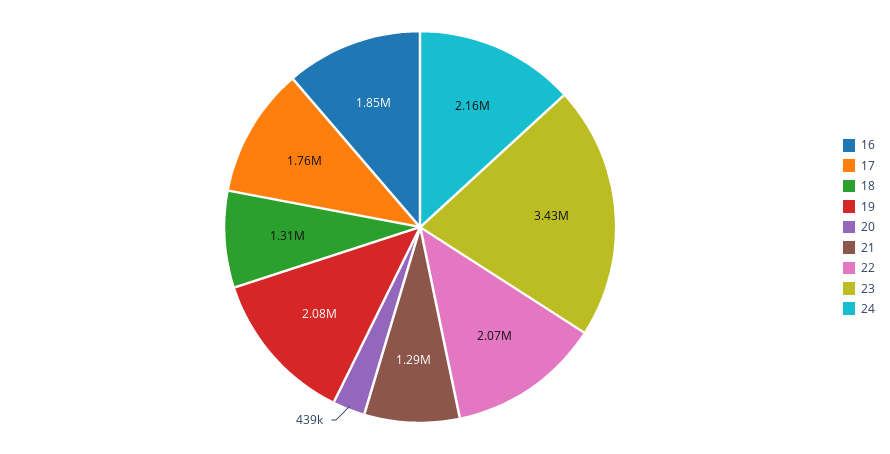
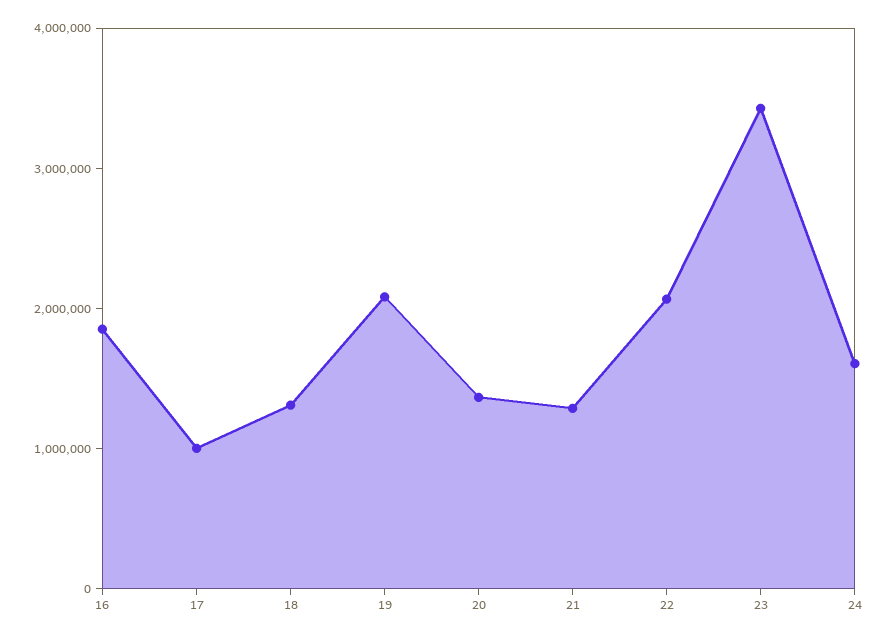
  {
    "16": 1850000,
-   "17": 1760000,
+   "17": 1000000,
    "18": 1310000,
    "19": 2080000,
-   "20": 439000,
+   "20": 1400000,
    "21": 1290000,
    "22": 2070000,
    "23": 3430000,
-   "24": 2160000
+   "24": 1600000
  }

